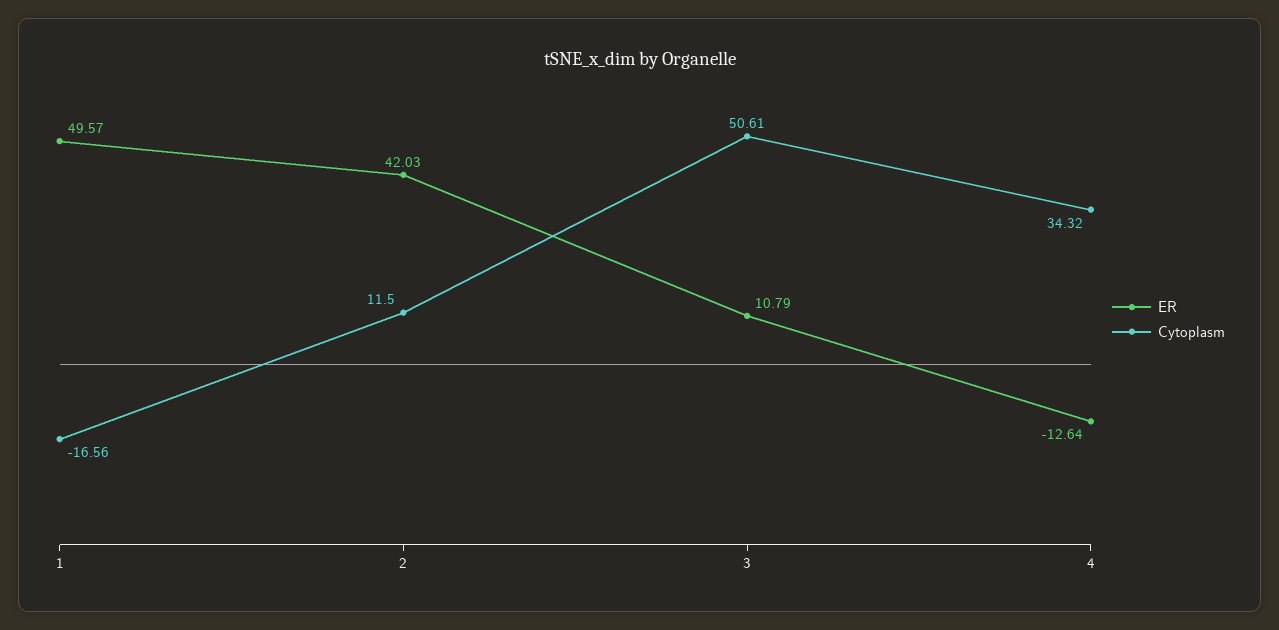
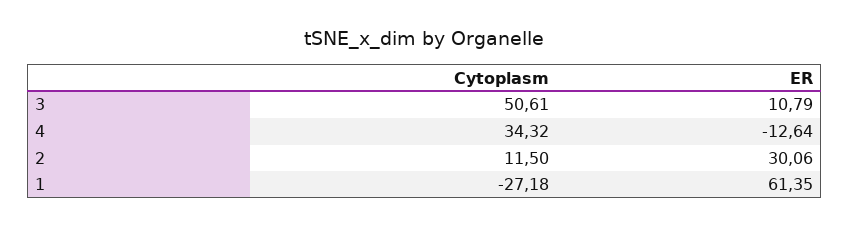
  {
    "ER": {
-     "1": 49.57,
+     "1": 61.35,
-     "2": 42.03,
+     "2": 30.06,
      "3": 10.79,
      "4": -12.64
    },
    "Cytoplasm": {
-     "1": -16.56,
+     "1": -27.18,
      "2": 11.5,
      "3": 50.61,
      "4": 34.32
    }
  }

